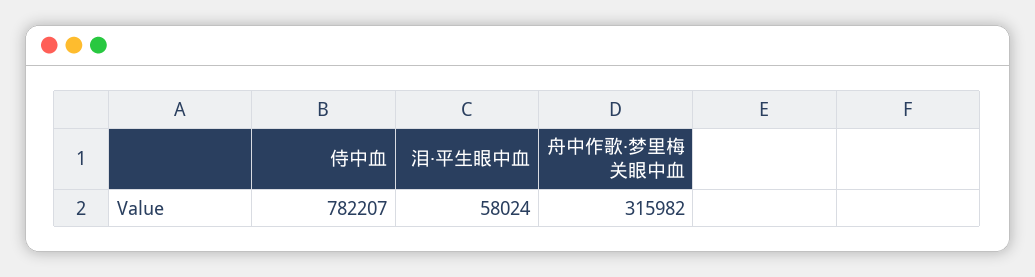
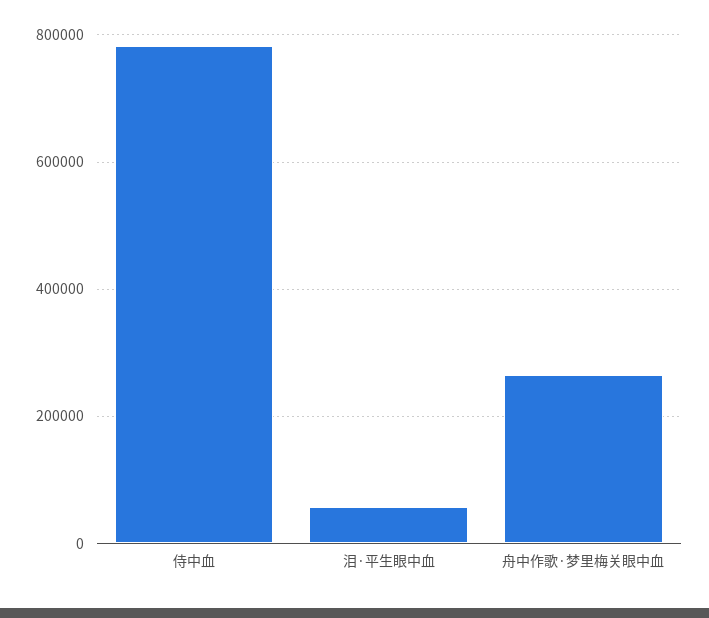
  {
    "侍中血": 782207,
    "泪·平生眼中血": 58024,
-   "舟中作歌·梦里梅关眼中血": 315982
+   "舟中作歌·梦里梅关眼中血": 260000
  }

